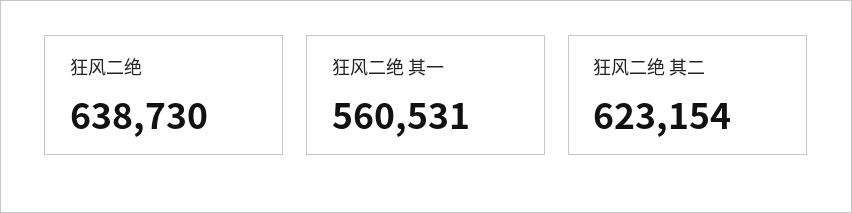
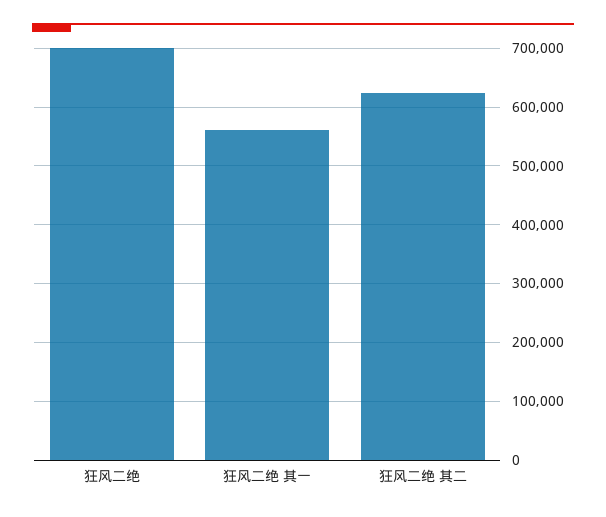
  {
-   "狂风二绝": 638730,
+   "狂风二绝": 700000,
    "狂风二绝 其一": 560531,
    "狂风二绝 其二": 623154
  }

